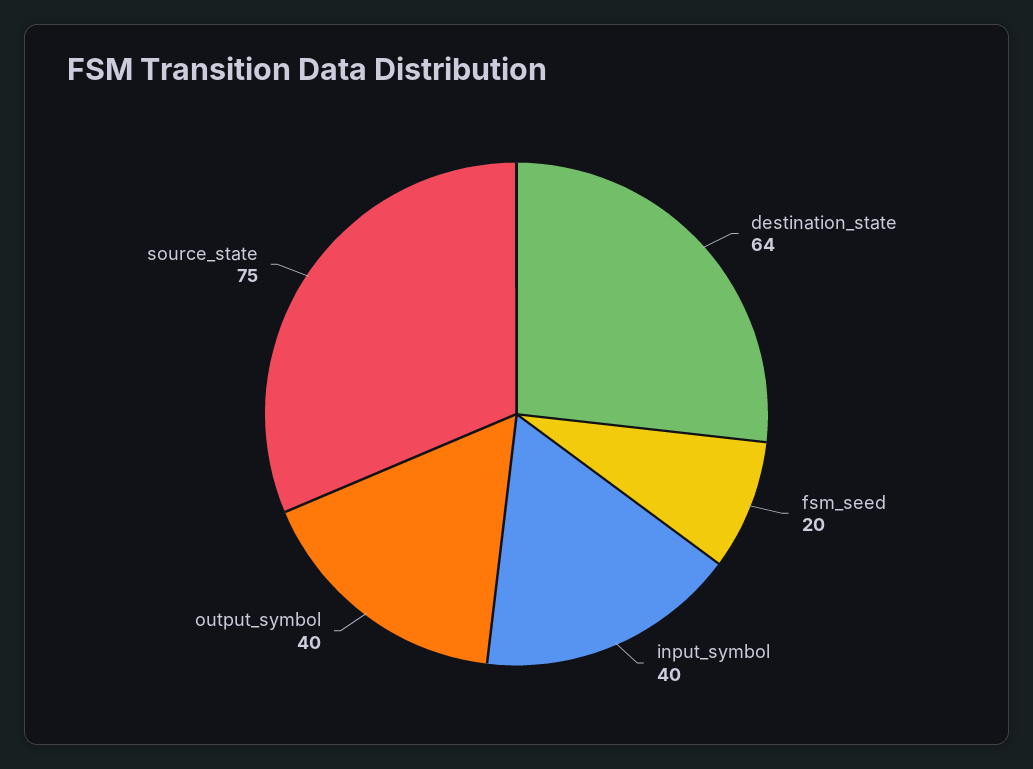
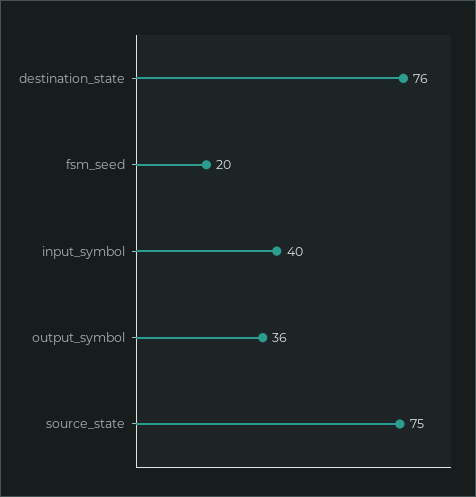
  {
-   "destination_state": 64,
+   "destination_state": 76,
    "fsm_seed": 20,
    "input_symbol": 40,
-   "output_symbol": 40,
+   "output_symbol": 36,
    "source_state": 75
  }

